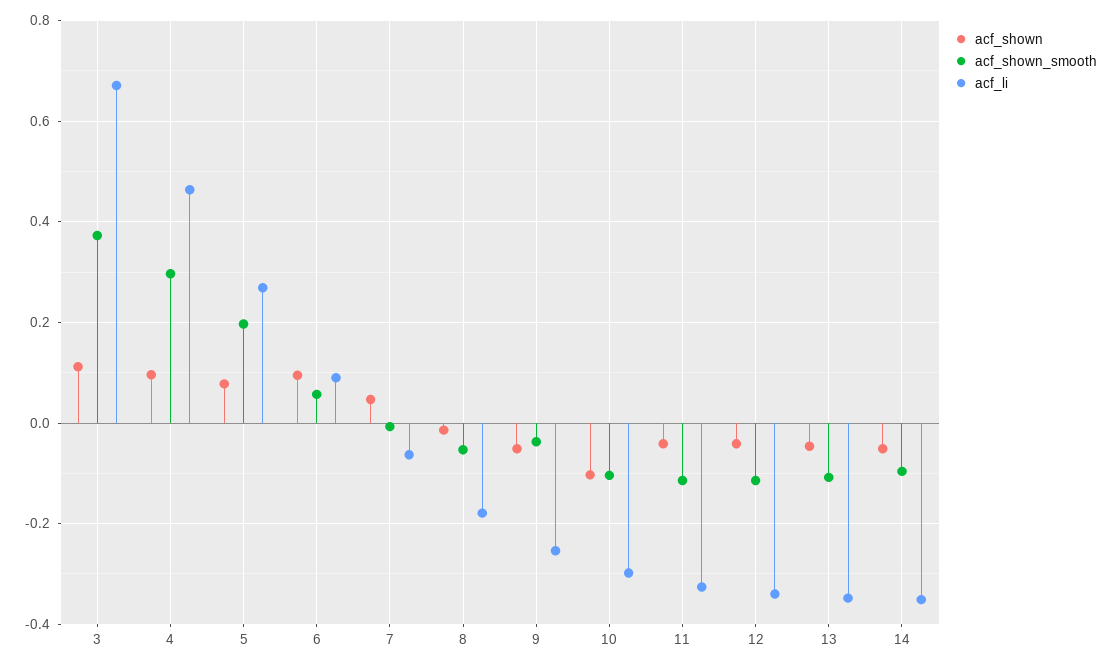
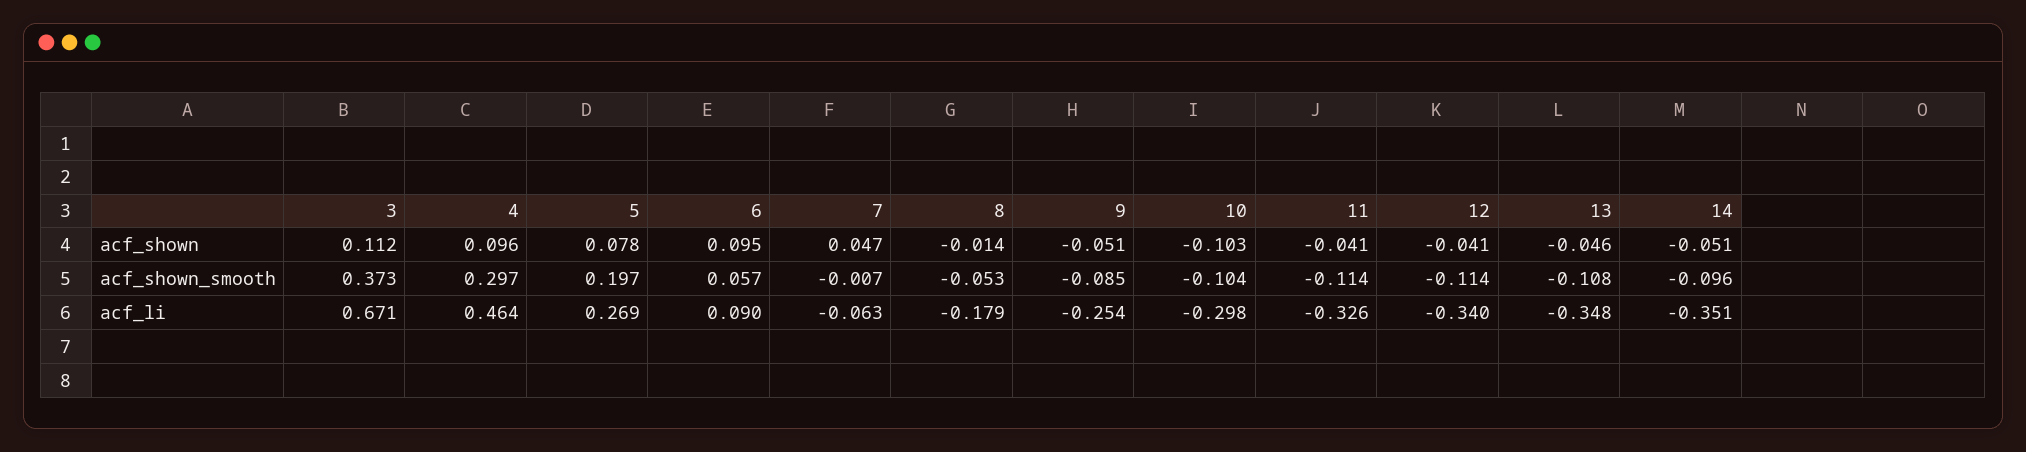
  {
    "acf_shown": {
      "3": 0.112,
      "4": 0.096,
      "5": 0.078,
      "6": 0.095,
      "7": 0.047,
      "8": -0.014,
      "9": -0.051,
      "10": -0.103,
      "11": -0.041,
      "12": -0.041,
      "13": -0.046,
      "14": -0.051
    },
    "acf_shown_smooth": {
      "3": 0.373,
      "4": 0.297,
      "5": 0.197,
      "6": 0.057,
      "7": -0.007,
      "8": -0.053,
-     "9": -0.04,
+     "9": -0.085,
      "10": -0.104,
      "11": -0.114,
      "12": -0.114,
      "13": -0.108,
      "14": -0.096
    },
    "acf_li": {
      "3": 0.671,
      "4": 0.464,
      "5": 0.269,
      "6": 0.09,
      "7": -0.063,
      "8": -0.179,
      "9": -0.254,
      "10": -0.298,
      "11": -0.326,
      "12": -0.34,
      "13": -0.348,
      "14": -0.351
    }
  }

